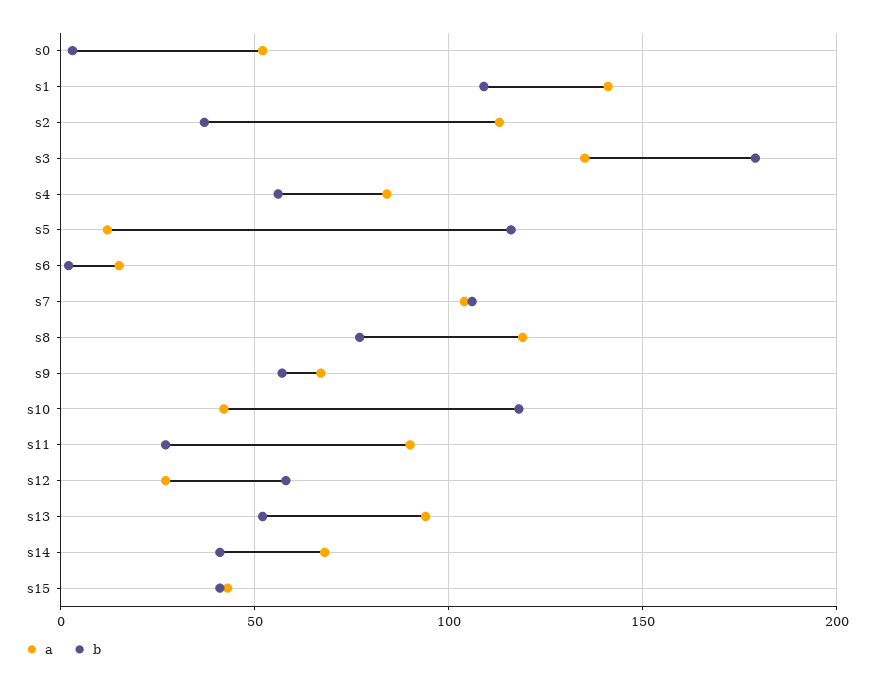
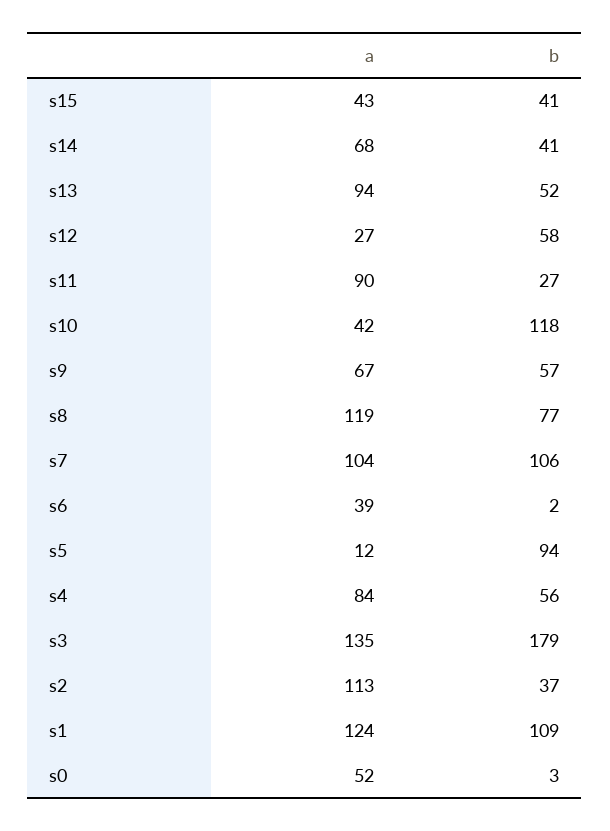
  {
    "a": {
      "s0": 52,
-     "s1": 140,
+     "s1": 124,
      "s2": 113,
      "s3": 135,
      "s4": 84,
      "s5": 12,
-     "s6": 15,
+     "s6": 39,
      "s7": 104,
      "s8": 119,
      "s9": 67,
      "s10": 42,
      "s11": 90,
      "s12": 27,
      "s13": 94,
      "s14": 68,
      "s15": 43
    },
    "b": {
      "s0": 3,
      "s1": 109,
      "s2": 37,
      "s3": 179,
      "s4": 56,
-     "s5": 115,
+     "s5": 94,
      "s6": 2,
      "s7": 106,
      "s8": 77,
      "s9": 57,
      "s10": 118,
      "s11": 27,
      "s12": 58,
      "s13": 52,
      "s14": 41,
      "s15": 41
    }
  }

